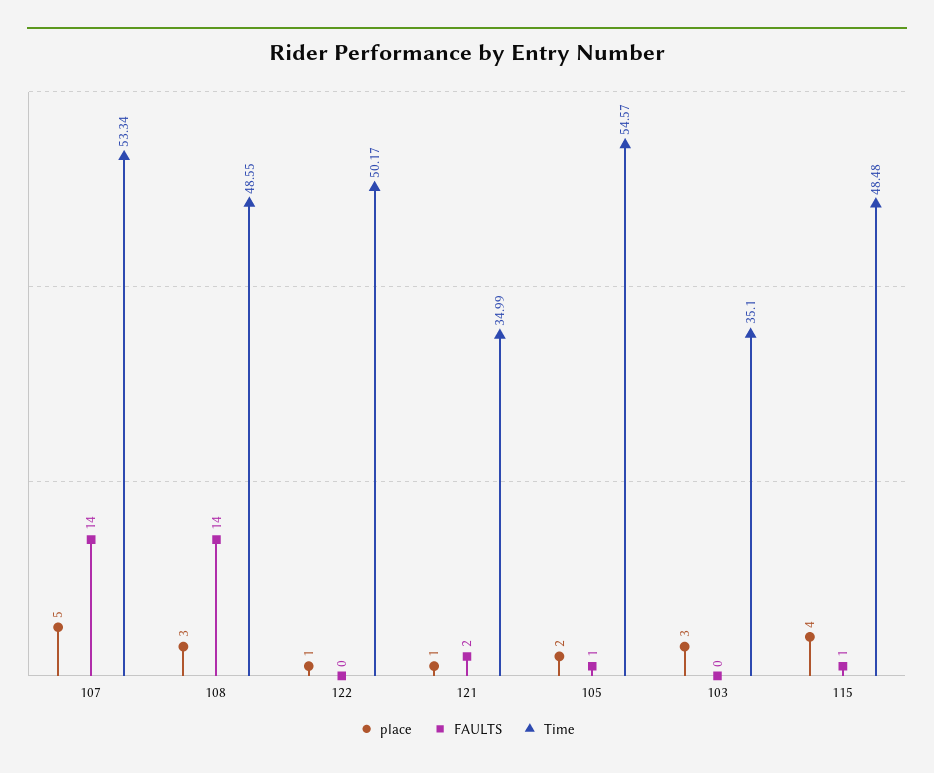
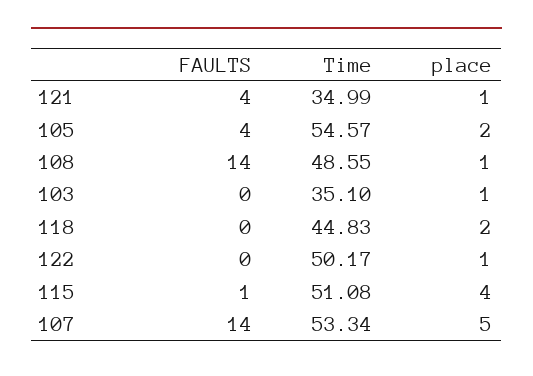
  {
    "place": {
      "107": 5,
-     "108": 3,
+     "108": 1,
      "122": 1,
      "121": 1,
      "105": 2,
-     "103": 3,
+     "103": 1,
-     "115": 4
+     "115": 4,
+     "118": 2
    },
    "FAULTS": {
      "107": 14,
      "108": 14,
      "122": 0,
-     "121": 2,
+     "121": 4,
-     "105": 1,
+     "105": 4,
      "103": 0,
-     "115": 1
+     "115": 1,
+     "118": 0
    },
    "Time": {
      "107": 53.34,
      "108": 48.55,
      "122": 50.17,
      "121": 34.99,
      "105": 54.57,
      "103": 35.1,
-     "115": 48.48
+     "115": 51.08,
+     "118": 44.83
    }
  }

